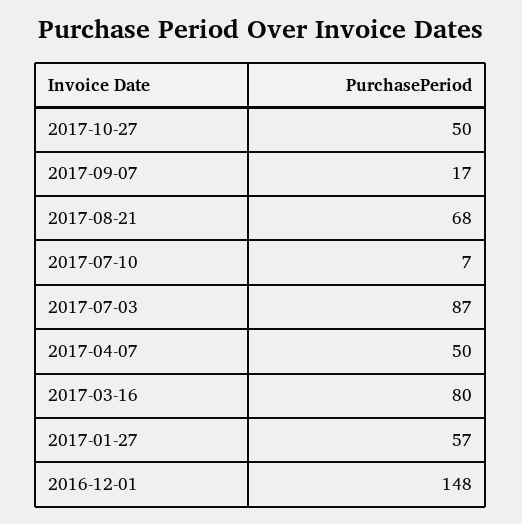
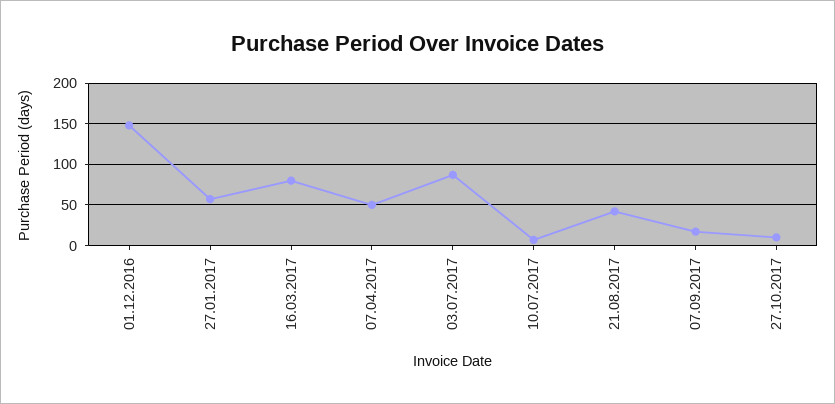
  {
-   "2017-10-27": 50,
+   "2017-10-27": 10,
    "2017-09-07": 17,
-   "2017-08-21": 68,
+   "2017-08-21": 40,
    "2017-07-10": 7,
    "2017-07-03": 87,
    "2017-04-07": 50,
    "2017-03-16": 80,
    "2017-01-27": 57,
    "2016-12-01": 148
  }

